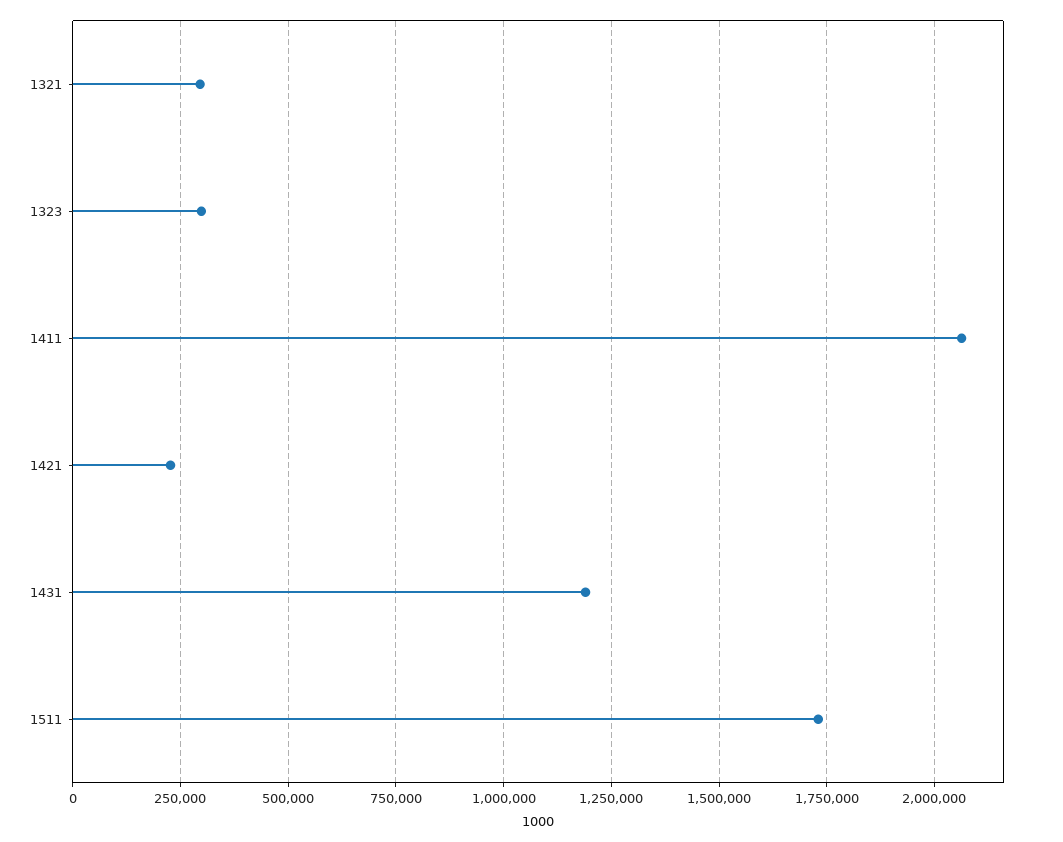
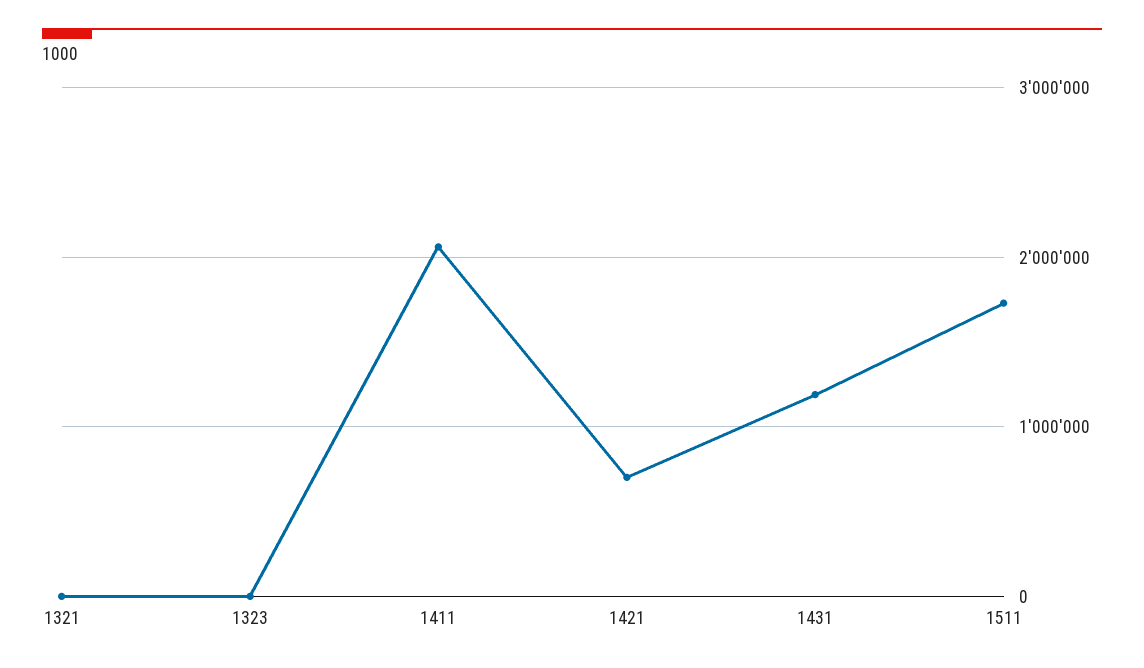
  {
-   "1321": 300000,
+   "1321": 0,
-   "1323": 300000,
+   "1323": 0,
    "1411": 2075000,
-   "1421": 225000,
+   "1421": 700000,
    "1431": 1200000,
    "1511": 1725000
  }

